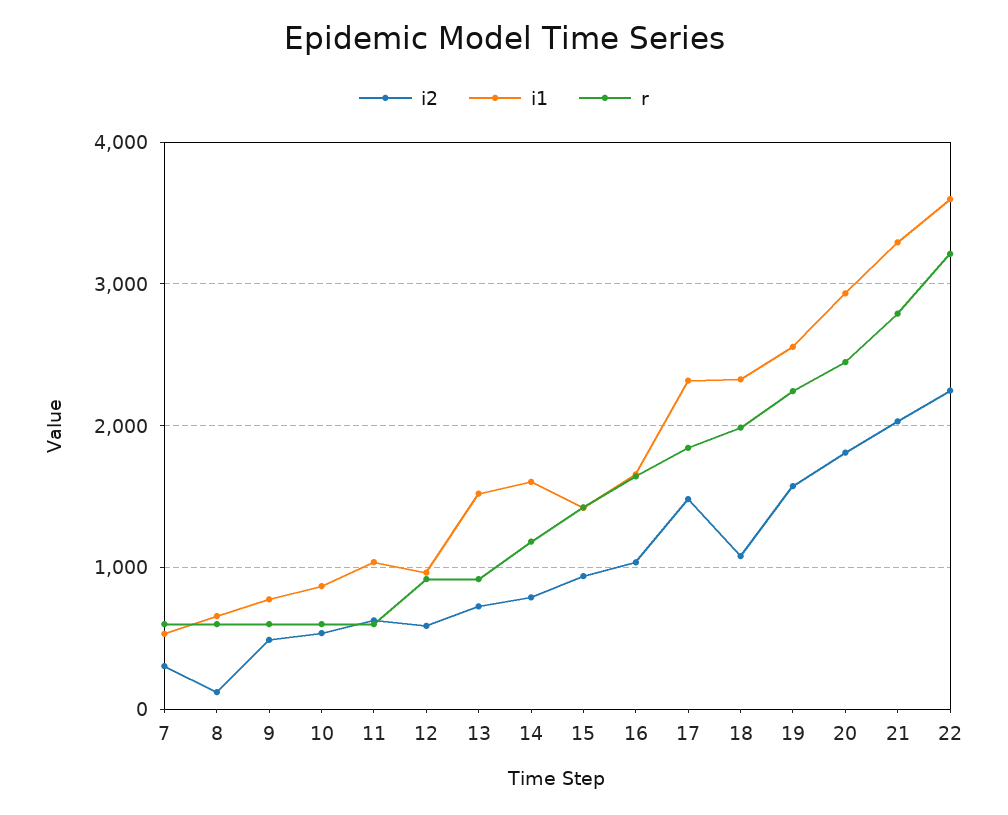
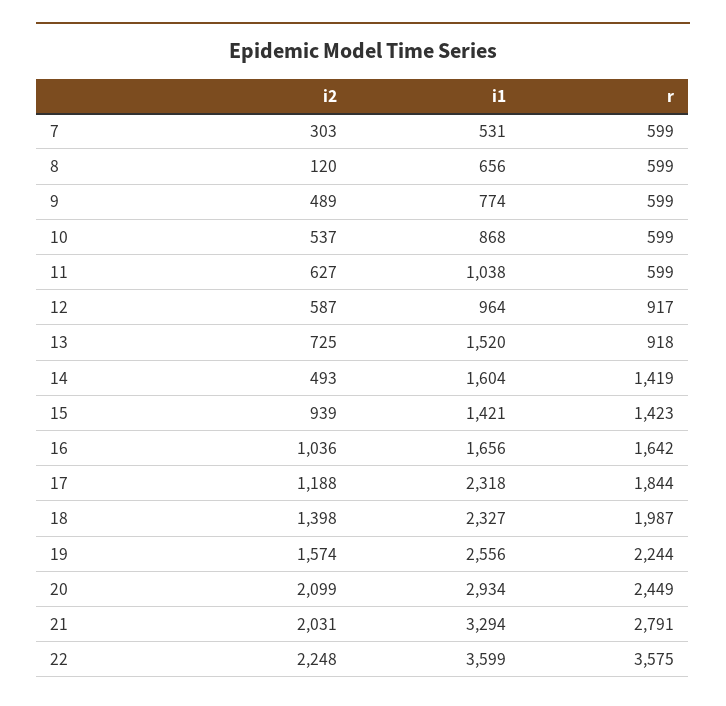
  {
    "i2": {
      "7": 303,
      "8": 120,
      "9": 489,
      "10": 537,
      "11": 627,
      "12": 587,
      "13": 725,
-     "14": 800,
+     "14": 493,
      "15": 939,
      "16": 1036,
-     "17": 1500,
+     "17": 1188,
-     "18": 1100,
+     "18": 1398,
      "19": 1574,
-     "20": 1800,
+     "20": 2099,
      "21": 2031,
      "22": 2248
    },
    "i1": {
      "7": 531,
      "8": 656,
      "9": 774,
      "10": 868,
      "11": 1038,
      "12": 964,
      "13": 1520,
      "14": 1604,
      "15": 1421,
      "16": 1656,
      "17": 2318,
      "18": 2327,
      "19": 2556,
      "20": 2934,
      "21": 3294,
      "22": 3599
    },
    "r": {
      "7": 599,
      "8": 599,
      "9": 599,
      "10": 599,
      "11": 599,
      "12": 917,
      "13": 918,
-     "14": 1200,
+     "14": 1419,
      "15": 1423,
      "16": 1642,
      "17": 1844,
      "18": 1987,
      "19": 2244,
      "20": 2449,
      "21": 2791,
-     "22": 3200
+     "22": 3575
    }
  }

